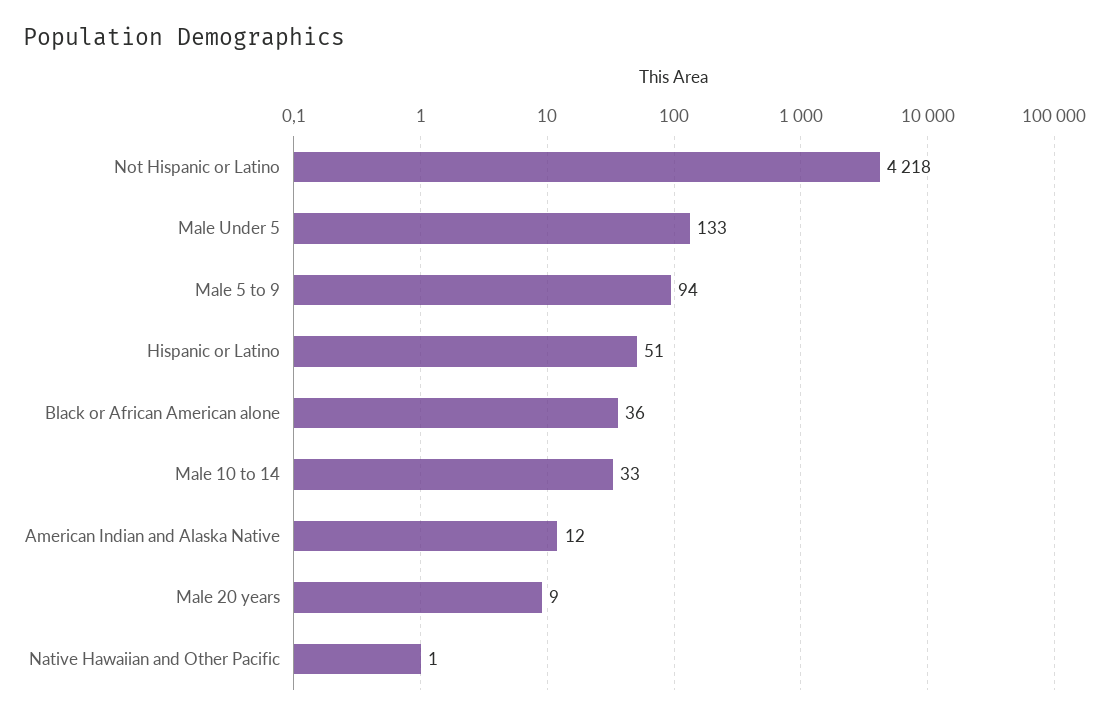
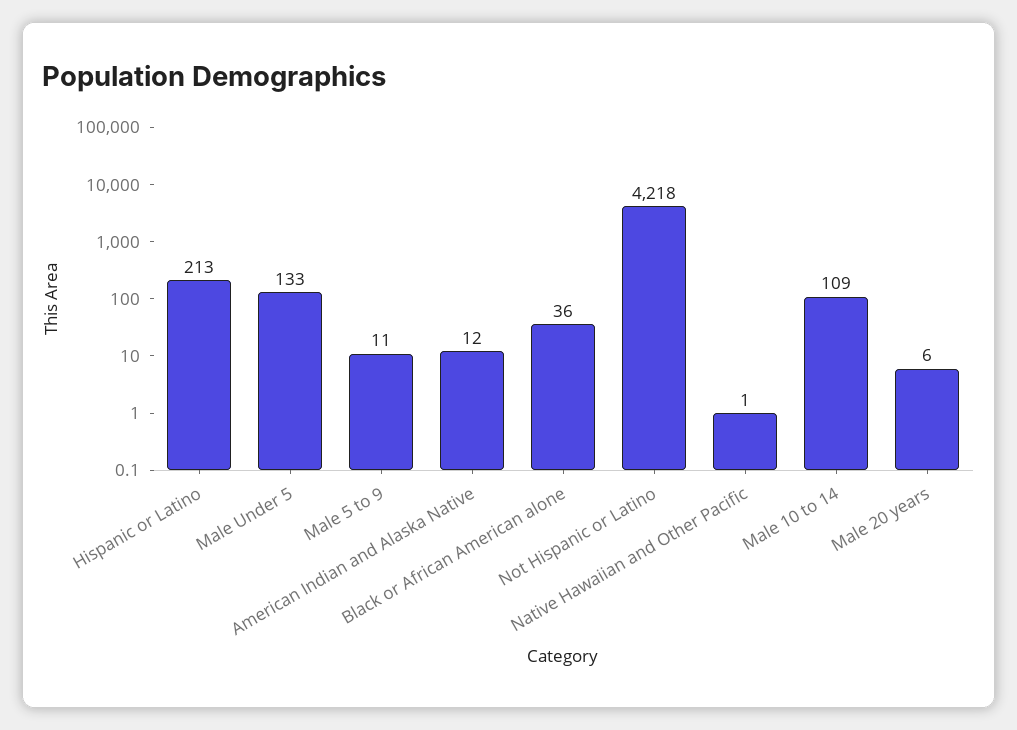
  {
    "Not Hispanic or Latino": 4218,
    "Male Under 5": 133,
-   "Male 5 to 9": 94,
+   "Male 5 to 9": 11,
-   "Hispanic or Latino": 51,
+   "Hispanic or Latino": 213,
    "Black or African American alone": 36,
-   "Male 10 to 14": 33,
+   "Male 10 to 14": 109,
    "American Indian and Alaska Native": 12,
-   "Male 20 years": 9,
+   "Male 20 years": 6,
    "Native Hawaiian and Other Pacific": 1
  }

